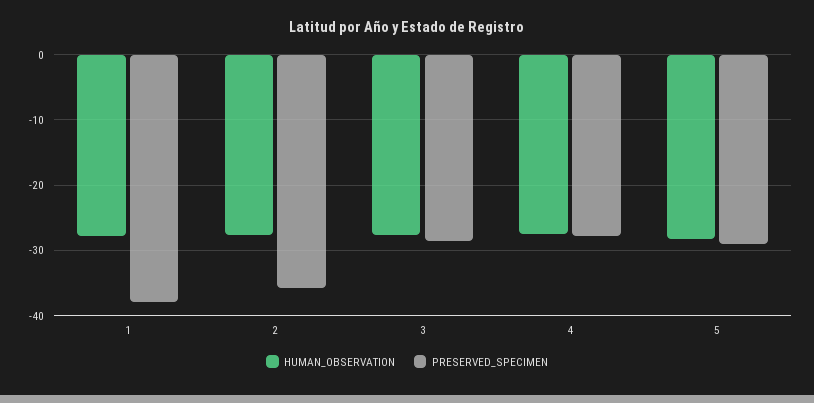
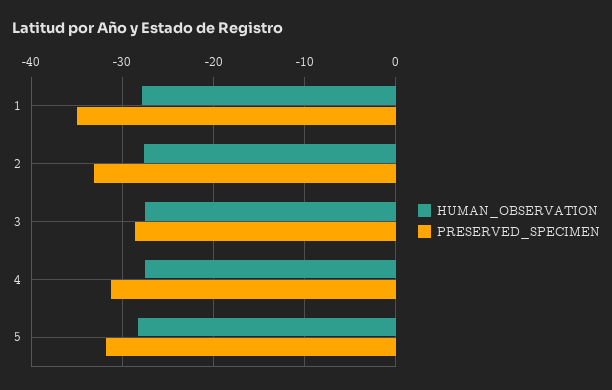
  {
    "HUMAN_OBSERVATION": {
      "1": -28,
      "2": -28,
      "3": -28,
      "4": -28,
      "5": -28
    },
    "PRESERVED_SPECIMEN": {
-     "1": -38,
+     "1": -35,
-     "2": -36,
+     "2": -33,
      "3": -29,
-     "4": -28,
+     "4": -31,
-     "5": -29
+     "5": -32
    }
  }

